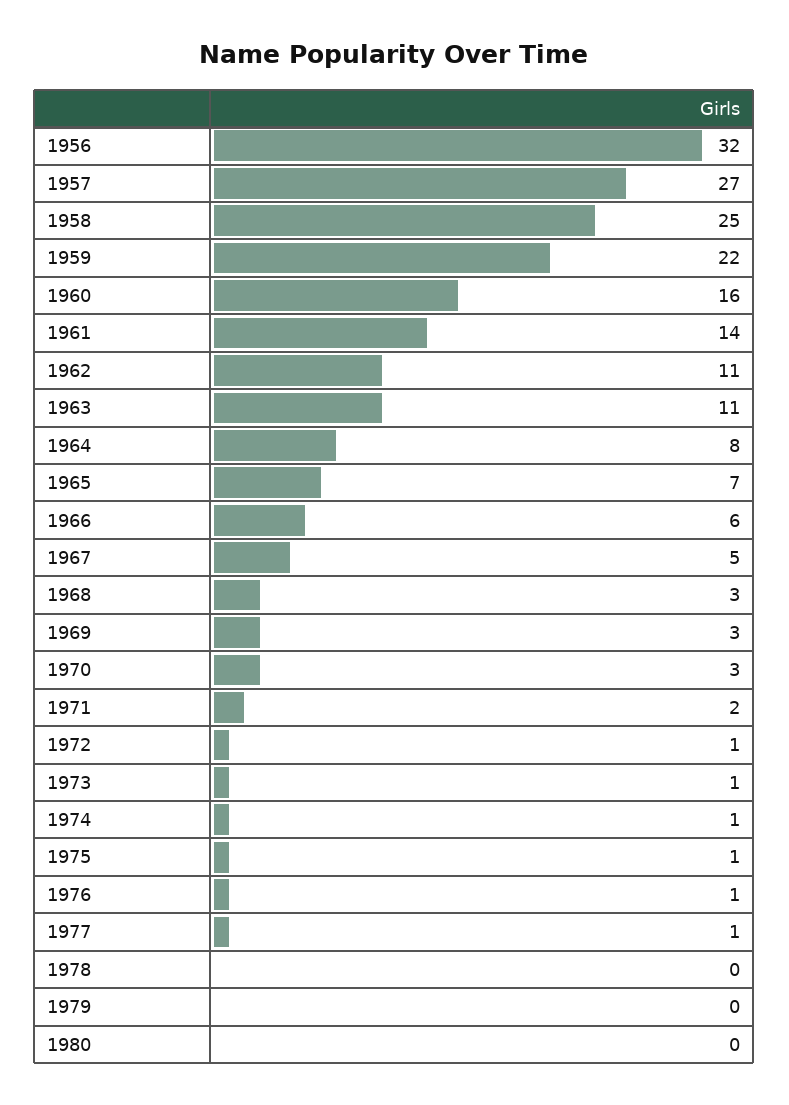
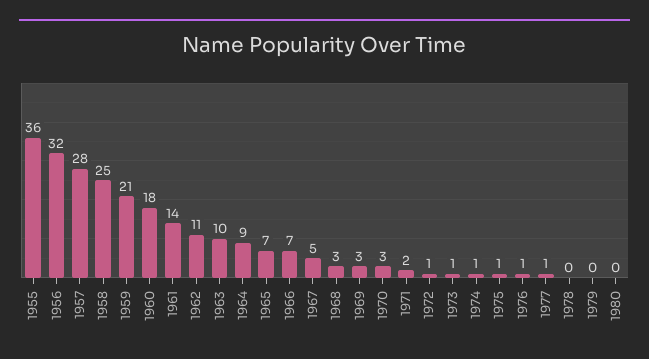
  {
    "1956": 32,
-   "1957": 27,
+   "1957": 28,
    "1958": 25,
-   "1959": 22,
+   "1959": 21,
-   "1960": 16,
+   "1960": 18,
    "1961": 14,
    "1962": 11,
-   "1963": 11,
+   "1963": 10,
-   "1964": 8,
+   "1964": 9,
    "1965": 7,
-   "1966": 6,
+   "1966": 7,
    "1967": 5,
    "1968": 3,
    "1969": 3,
    "1970": 3,
    "1971": 2,
    "1972": 1,
    "1973": 1,
    "1974": 1,
    "1975": 1,
    "1976": 1,
    "1977": 1,
    "1978": 0,
    "1979": 0,
-   "1980": 0
+   "1980": 0,
+   "1955": 36
  }

